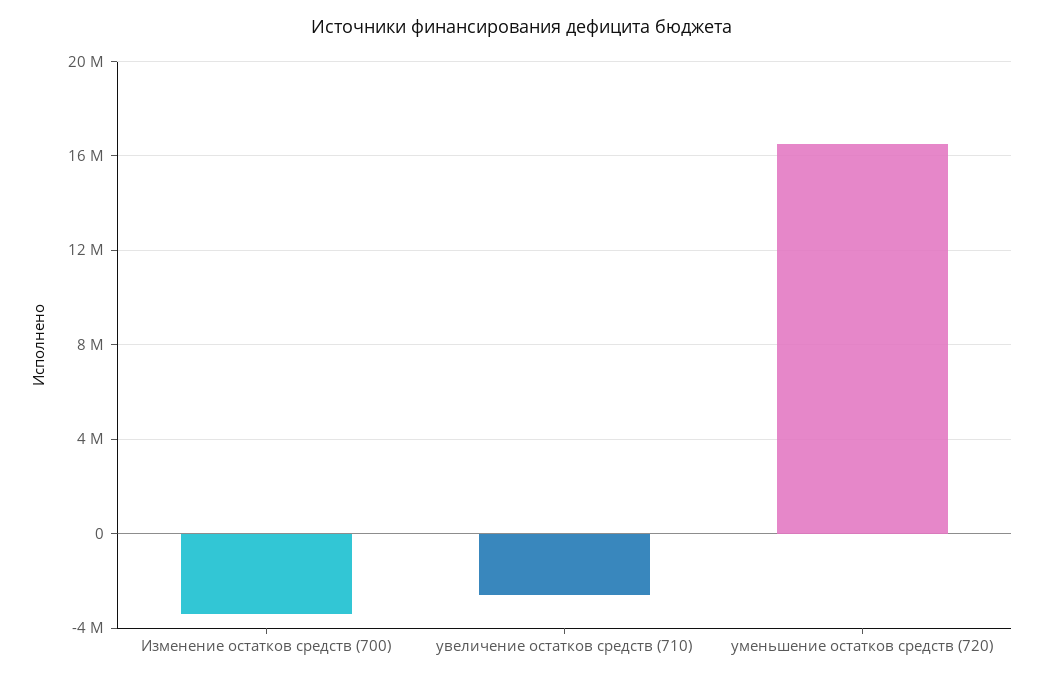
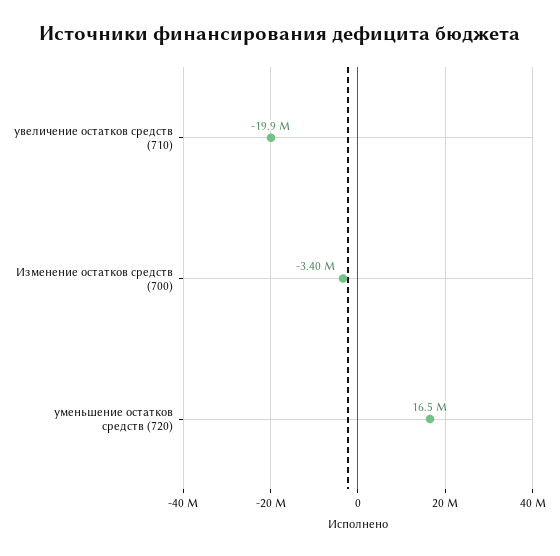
  {
    "Изменение остатков средств (700)": -3400000,
-   "увеличение остатков средств (710)": -2500000,
+   "увеличение остатков средств (710)": -19900000,
    "уменьшение остатков средств (720)": 16500000
  }

